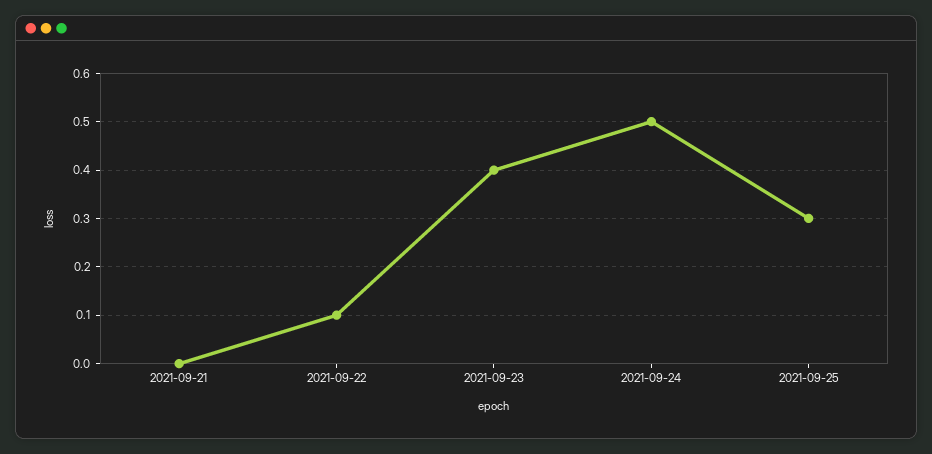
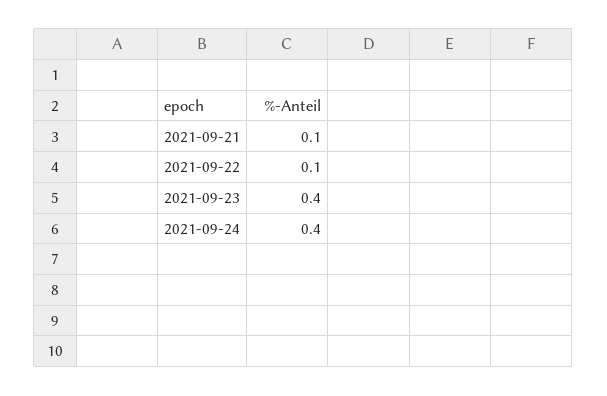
  {
-   "2021-09-21": 0,
+   "2021-09-21": 0.1,
    "2021-09-22": 0.1,
    "2021-09-23": 0.4,
-   "2021-09-24": 0.5,
+   "2021-09-24": 0.4
-   "2021-09-25": 0.3
  }

